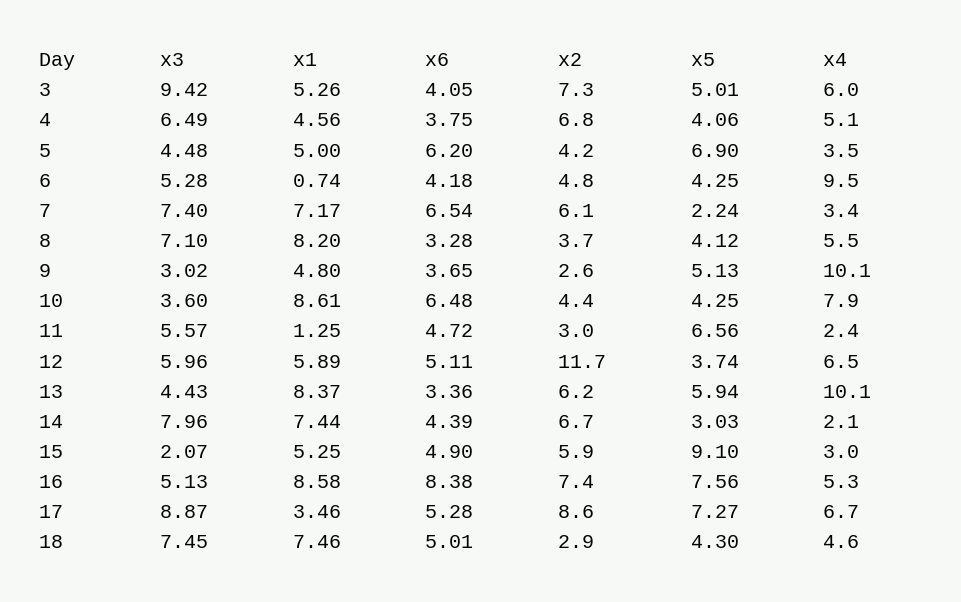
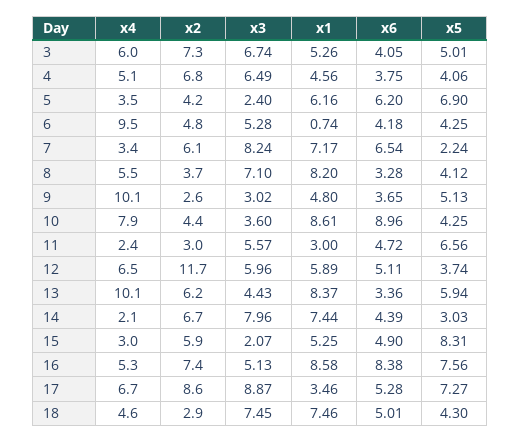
  {
    "x3": {
-     "3": 9.42,
+     "3": 6.74,
      "4": 6.49,
-     "5": 4.48,
+     "5": 2.4,
      "6": 5.28,
-     "7": 7.4,
+     "7": 8.24,
      "8": 7.1,
      "9": 3.02,
      "10": 3.6,
      "11": 5.57,
      "12": 5.96,
      "13": 4.43,
      "14": 7.96,
      "15": 2.07,
      "16": 5.13,
      "17": 8.87,
      "18": 7.45
    },
    "x1": {
      "3": 5.26,
      "4": 4.56,
-     "5": 5,
+     "5": 6.16,
      "6": 0.74,
      "7": 7.17,
      "8": 8.2,
      "9": 4.8,
      "10": 8.61,
-     "11": 1.25,
+     "11": 3,
      "12": 5.89,
      "13": 8.37,
      "14": 7.44,
      "15": 5.25,
      "16": 8.58,
      "17": 3.46,
      "18": 7.46
    },
    "x6": {
      "3": 4.05,
      "4": 3.75,
      "5": 6.2,
      "6": 4.18,
      "7": 6.54,
      "8": 3.28,
      "9": 3.65,
-     "10": 6.48,
+     "10": 8.96,
      "11": 4.72,
      "12": 5.11,
      "13": 3.36,
      "14": 4.39,
      "15": 4.9,
      "16": 8.38,
      "17": 5.28,
      "18": 5.01
    },
    "x2": {
      "3": 7.3,
      "4": 6.8,
      "5": 4.2,
      "6": 4.8,
      "7": 6.1,
      "8": 3.7,
      "9": 2.6,
      "10": 4.4,
      "11": 3,
      "12": 11.7,
      "13": 6.2,
      "14": 6.7,
      "15": 5.9,
      "16": 7.4,
      "17": 8.6,
      "18": 2.9
    },
    "x5": {
      "3": 5.01,
      "4": 4.06,
      "5": 6.9,
      "6": 4.25,
      "7": 2.24,
      "8": 4.12,
      "9": 5.13,
      "10": 4.25,
      "11": 6.56,
      "12": 3.74,
      "13": 5.94,
      "14": 3.03,
-     "15": 9.1,
+     "15": 8.31,
      "16": 7.56,
      "17": 7.27,
      "18": 4.3
    },
    "x4": {
      "3": 6,
      "4": 5.1,
      "5": 3.5,
      "6": 9.5,
      "7": 3.4,
      "8": 5.5,
      "9": 10.1,
      "10": 7.9,
      "11": 2.4,
      "12": 6.5,
      "13": 10.1,
      "14": 2.1,
      "15": 3,
      "16": 5.3,
      "17": 6.7,
      "18": 4.6
    }
  }

